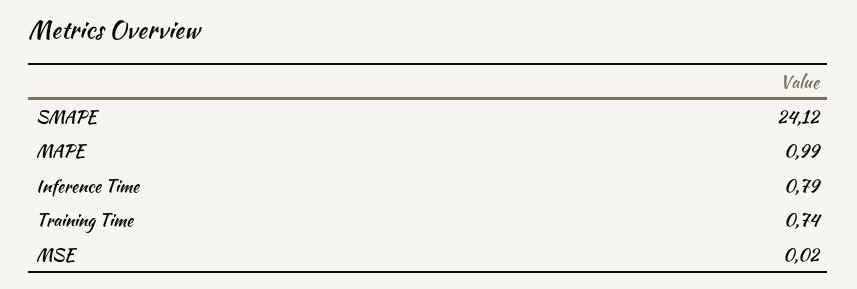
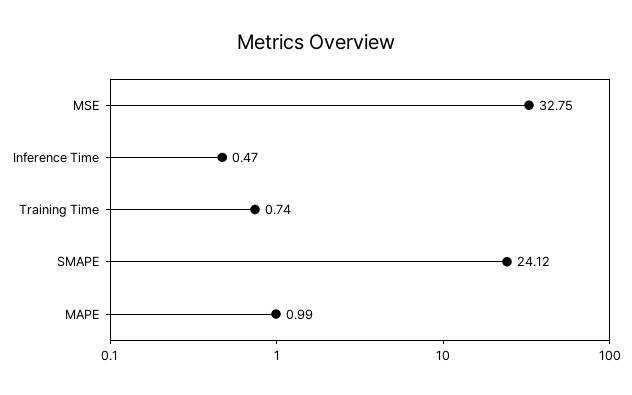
  {
    "SMAPE": 24.12,
    "MAPE": 0.99,
-   "Inference Time": 0.79,
+   "Inference Time": 0.47,
    "Training Time": 0.74,
-   "MSE": 0.02
+   "MSE": 32.75
  }

